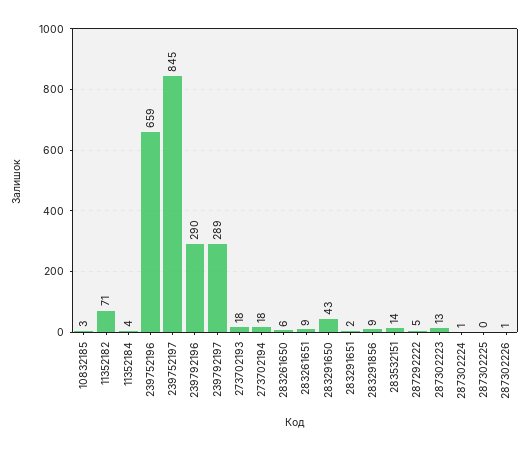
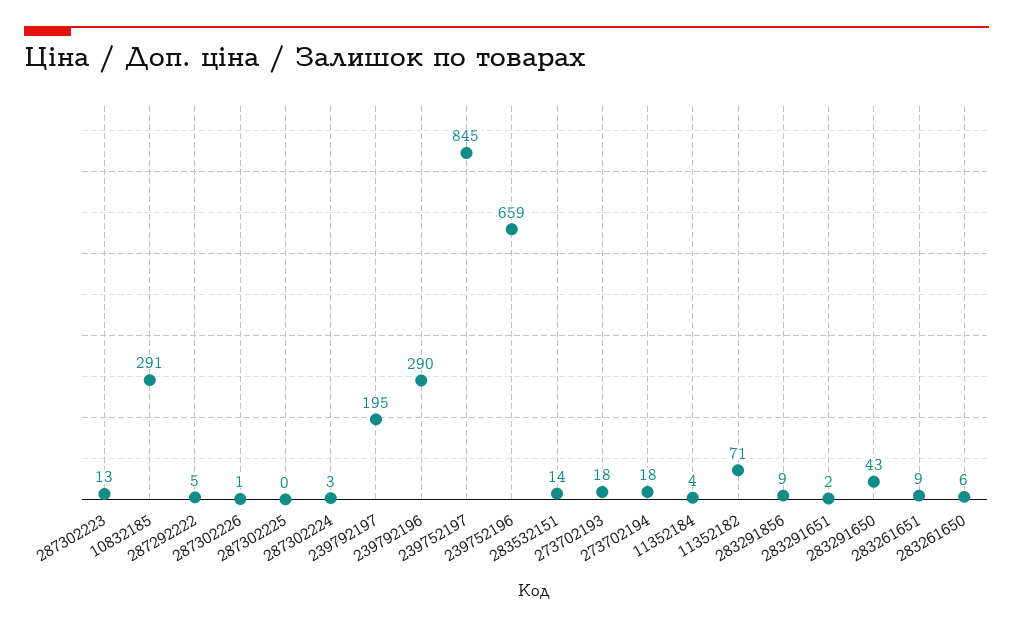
  {
-   "10832185": 3,
+   "10832185": 291,
    "11352182": 71,
    "11352184": 4,
    "239752196": 659,
    "239752197": 845,
    "239792196": 290,
-   "239792197": 289,
+   "239792197": 195,
    "273702193": 18,
    "273702194": 18,
    "283261650": 6,
    "283261651": 9,
    "283291650": 43,
    "283291651": 2,
    "283291856": 9,
    "283532151": 14,
    "287292222": 5,
    "287302223": 13,
-   "287302224": 1,
+   "287302224": 3,
    "287302225": 0,
    "287302226": 1
  }

